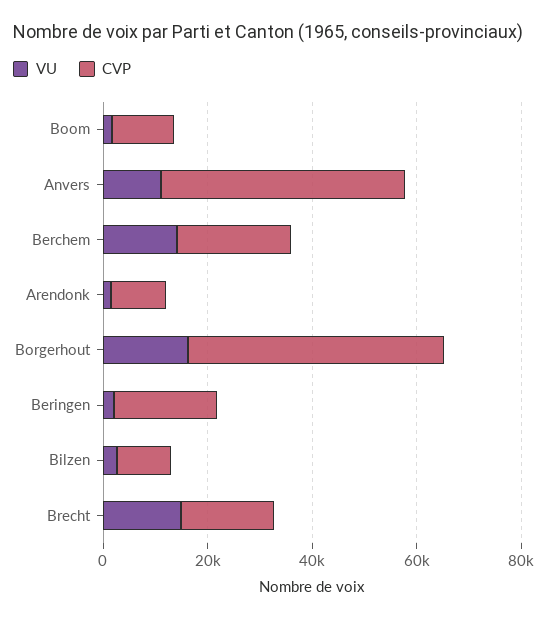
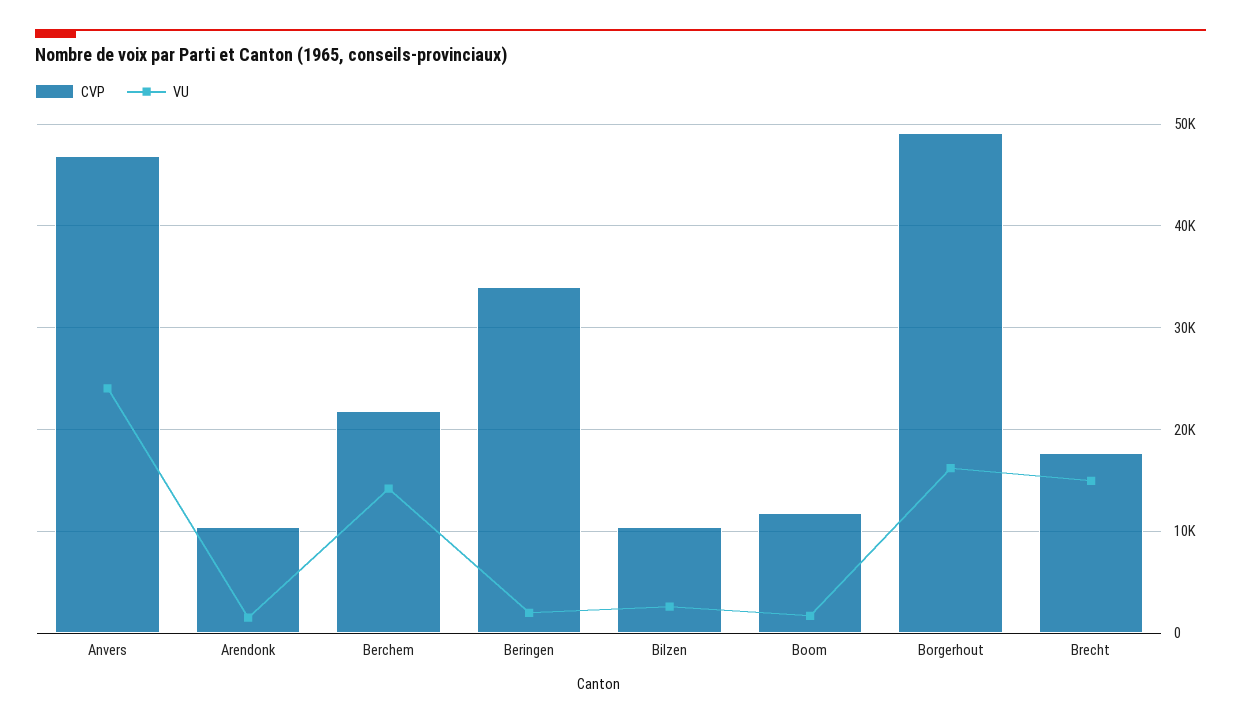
  {
    "VU": {
      "Boom": 2000,
-     "Anvers": 10000,
+     "Anvers": 24000,
      "Berchem": 14000,
      "Arendonk": 2000,
      "Borgerhout": 16000,
      "Beringen": 2000,
      "Bilzen": 3000,
      "Brecht": 15000
    },
    "CVP": {
      "Boom": 12000,
      "Anvers": 47000,
      "Berchem": 22000,
      "Arendonk": 10000,
      "Borgerhout": 49000,
-     "Beringen": 20000,
+     "Beringen": 34000,
      "Bilzen": 10000,
      "Brecht": 18000
    }
  }

